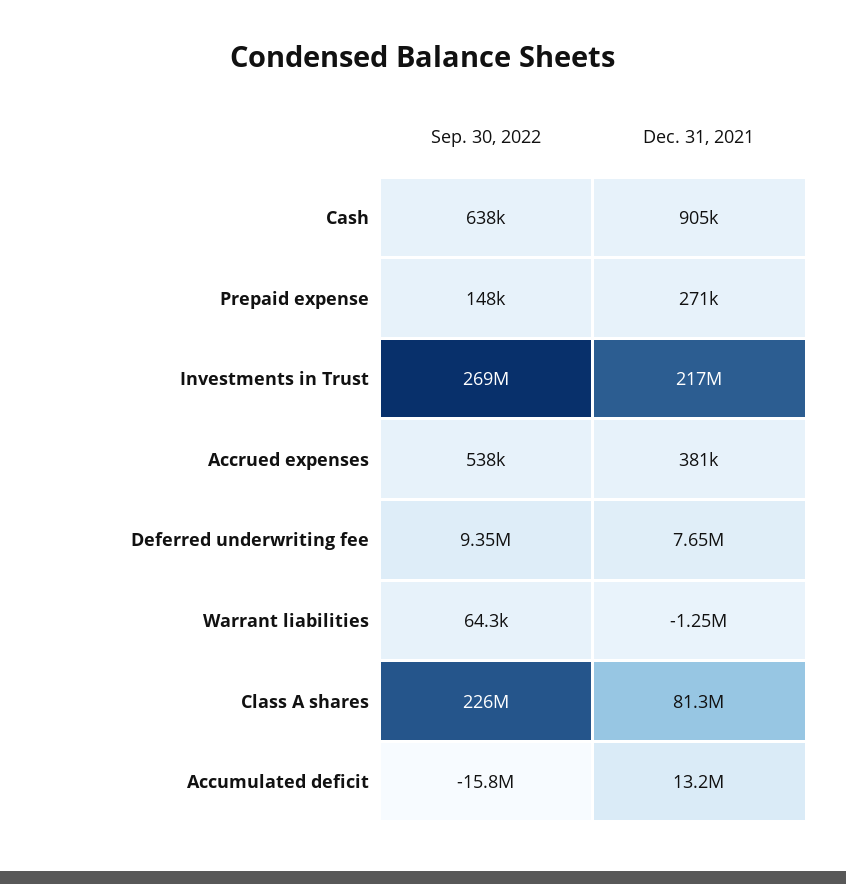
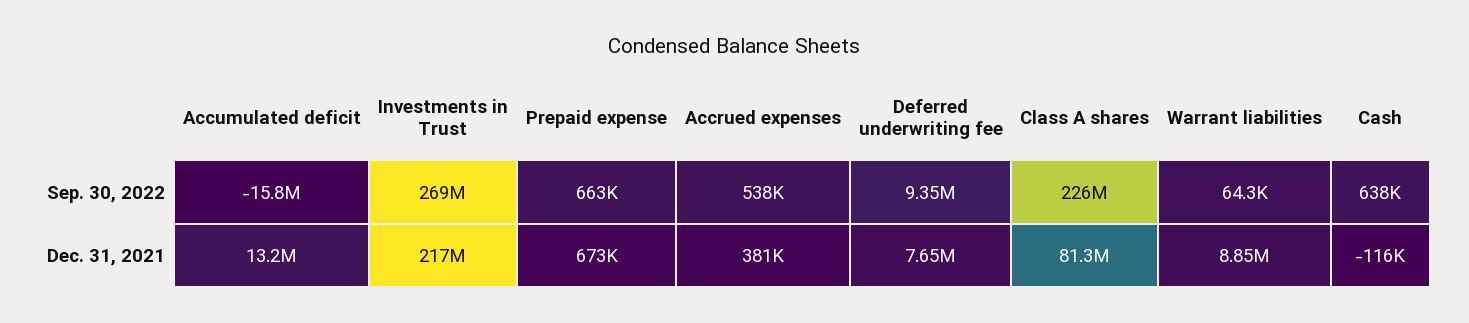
  {
    "Sep. 30, 2022": {
      "Cash": 638000,
-     "Prepaid expense": 148000,
+     "Prepaid expense": 663000,
      "Investments in Trust": 269000000,
      "Accrued expenses": 538000,
      "Deferred underwriting fee": 9350000,
      "Warrant liabilities": 64300,
      "Class A shares": 226000000,
      "Accumulated deficit": -15800000
    },
    "Dec. 31, 2021": {
-     "Cash": 905000,
+     "Cash": -116000,
-     "Prepaid expense": 271000,
+     "Prepaid expense": 673000,
      "Investments in Trust": 217000000,
      "Accrued expenses": 381000,
      "Deferred underwriting fee": 7650000,
-     "Warrant liabilities": -1250000,
+     "Warrant liabilities": 8850000,
      "Class A shares": 81300000,
      "Accumulated deficit": 13200000
    }
  }

